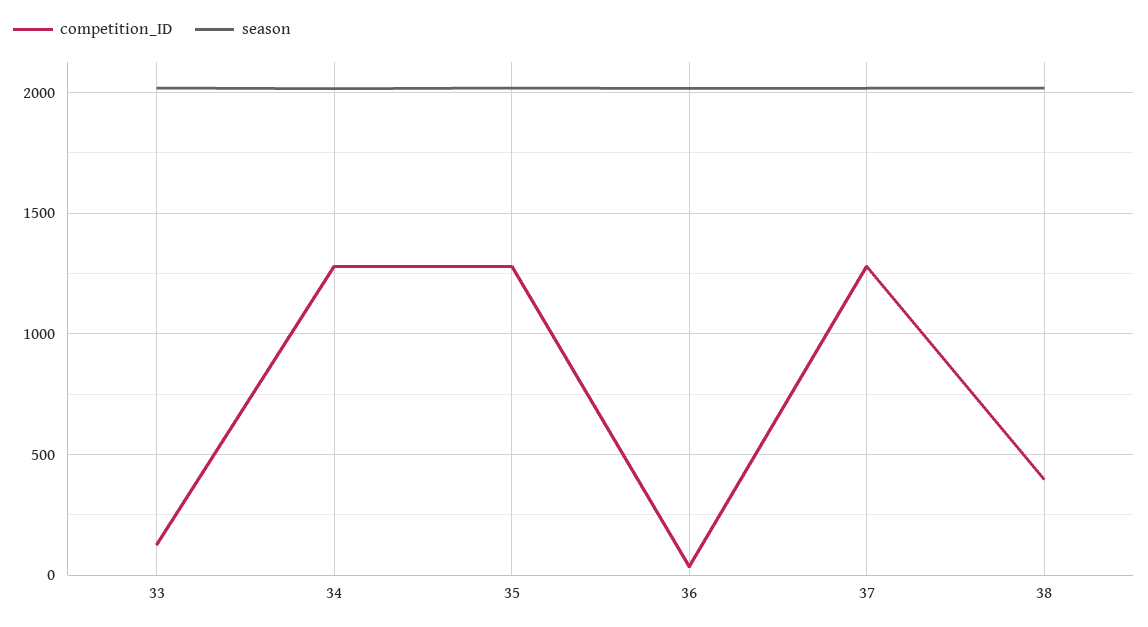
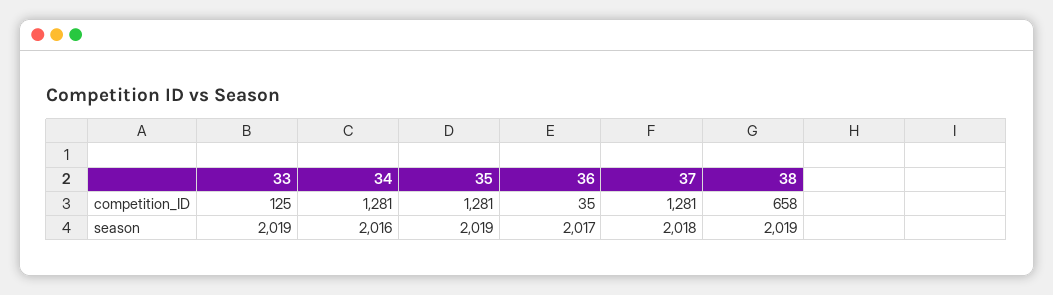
  {
    "competition_ID": {
      "33": 125,
      "34": 1281,
      "35": 1281,
      "36": 35,
      "37": 1281,
-     "38": 400
+     "38": 658
    },
    "season": {
      "33": 2019,
      "34": 2016,
      "35": 2019,
      "36": 2017,
      "37": 2018,
      "38": 2019
    }
  }

